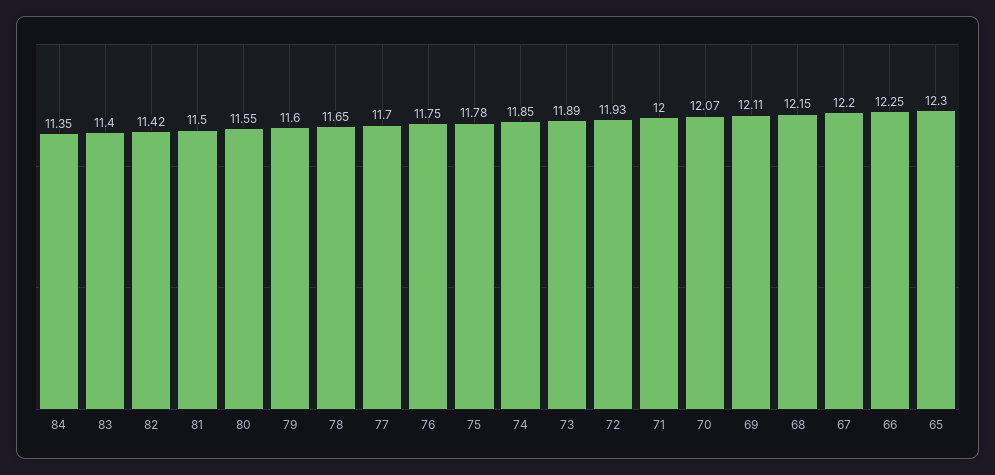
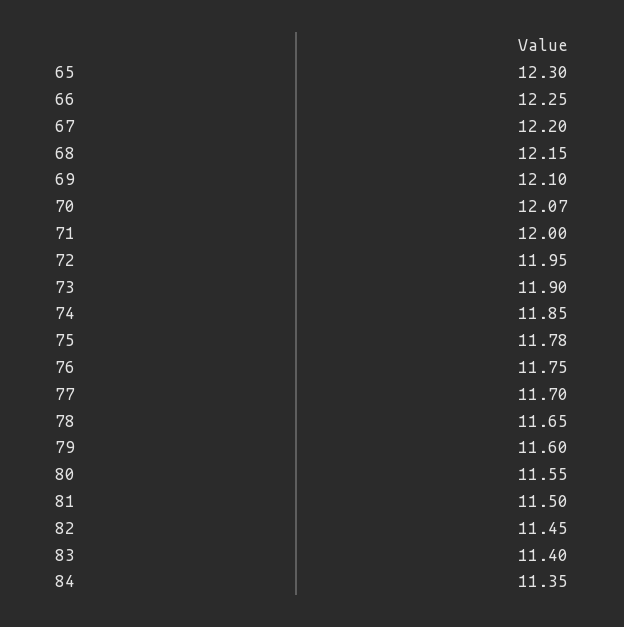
  {
    "84": 11.35,
    "83": 11.4,
-   "82": 11.42,
+   "82": 11.45,
    "81": 11.5,
    "80": 11.55,
    "79": 11.6,
    "78": 11.65,
    "77": 11.7,
    "76": 11.75,
    "75": 11.78,
    "74": 11.85,
-   "73": 11.89,
+   "73": 11.9,
-   "72": 11.93,
+   "72": 11.95,
    "71": 12,
    "70": 12.07,
-   "69": 12.11,
+   "69": 12.1,
    "68": 12.15,
    "67": 12.2,
    "66": 12.25,
    "65": 12.3
  }

